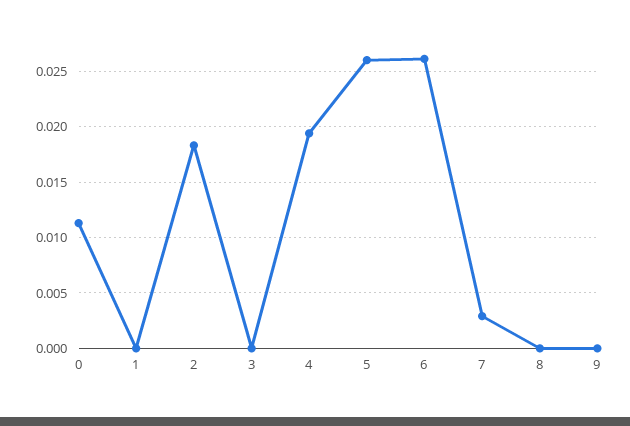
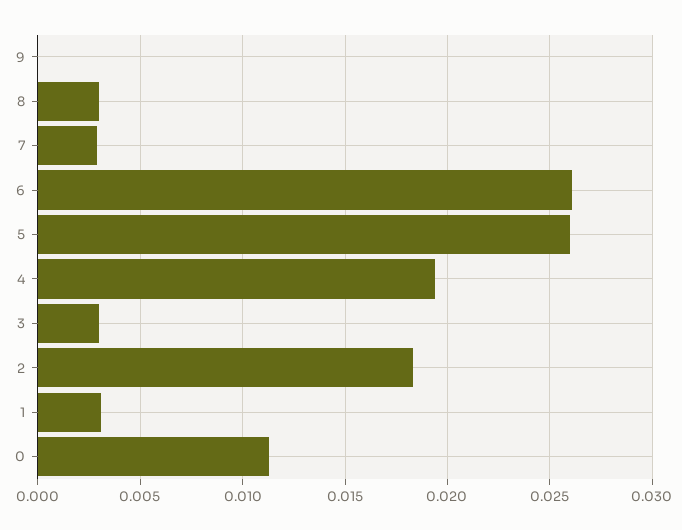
  {
    "0": 0.0115,
-   "1": 0,
+   "1": 0.003,
    "2": 0.0185,
-   "3": 0,
+   "3": 0.003,
    "4": 0.0195,
    "5": 0.026,
    "6": 0.026,
    "7": 0.003,
-   "8": 0,
+   "8": 0.003,
    "9": 0
  }

